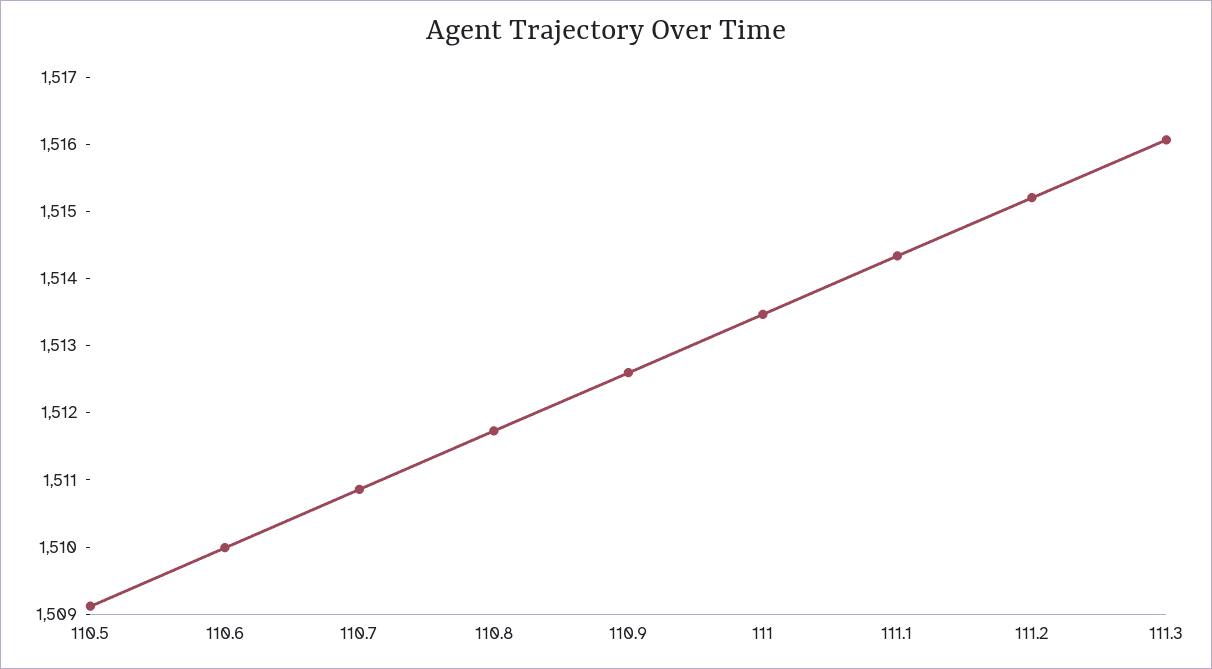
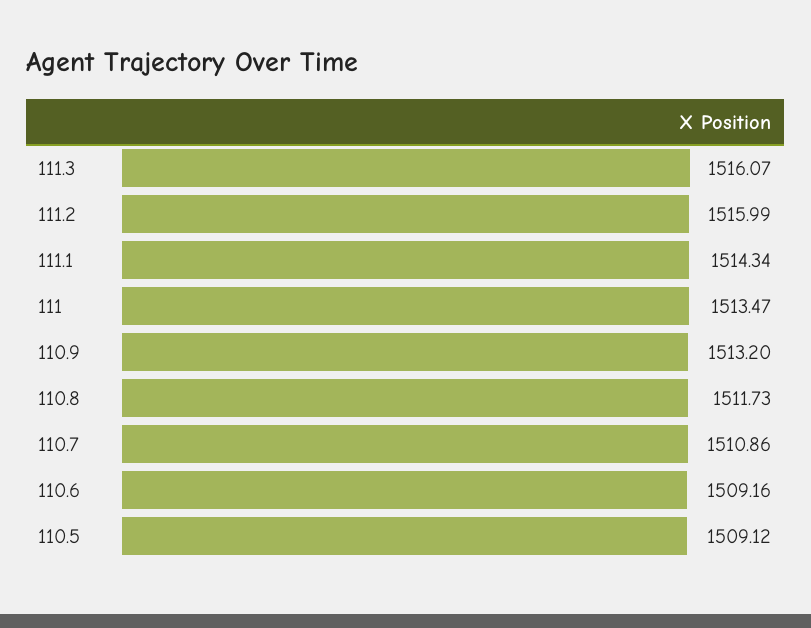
  {
    "110.5": 1509.12,
-   "110.6": 1510,
+   "110.6": 1509.16,
    "110.7": 1510.86,
    "110.8": 1511.73,
-   "110.9": 1512.6,
+   "110.9": 1513.2,
    "111": 1513.47,
    "111.1": 1514.34,
-   "111.2": 1515.2,
+   "111.2": 1515.99,
    "111.3": 1516.07
  }

